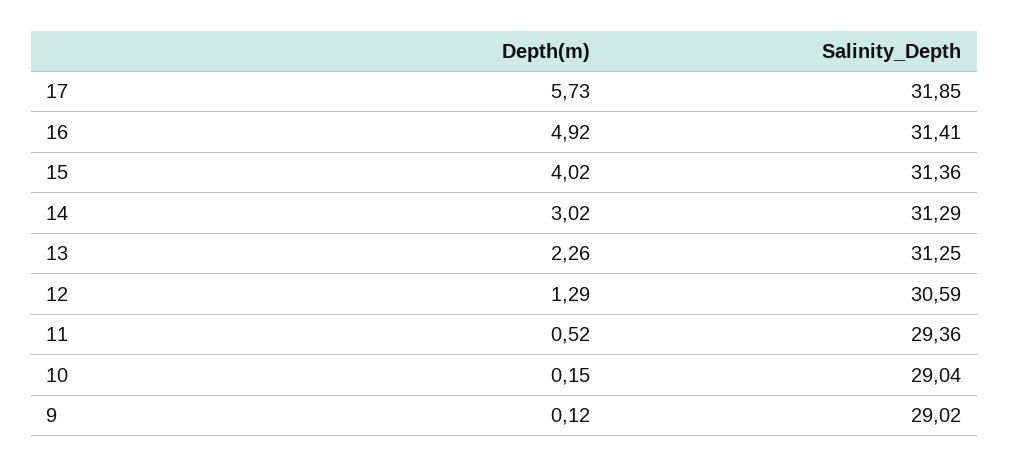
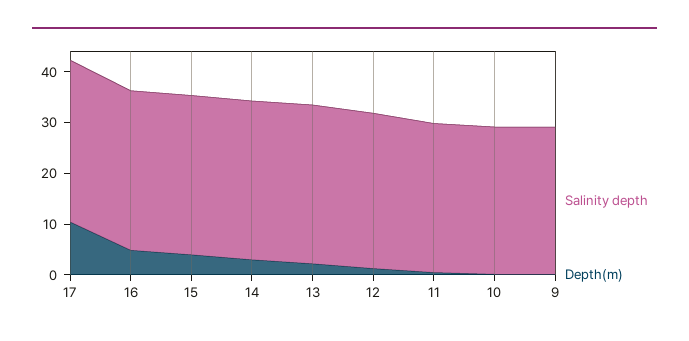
  {
    "Depth(m)": {
-     "17": 5.73,
+     "17": 10,
      "16": 4.92,
      "15": 4.02,
      "14": 3.02,
      "13": 2.26,
      "12": 1.29,
      "11": 0.52,
      "10": 0.15,
      "9": 0.12
    },
    "Salinity_Depth": {
      "17": 31.85,
      "16": 31.41,
      "15": 31.36,
      "14": 31.29,
      "13": 31.25,
      "12": 30.59,
      "11": 29.36,
      "10": 29.04,
      "9": 29.02
    }
  }

